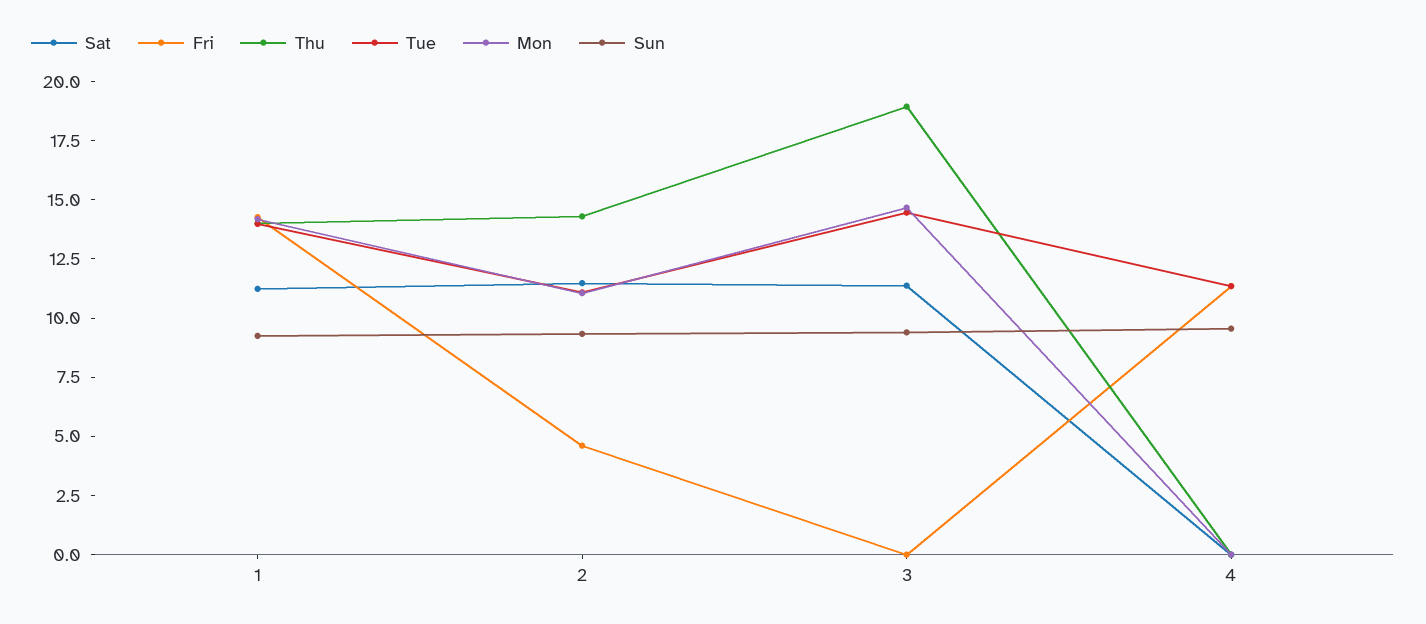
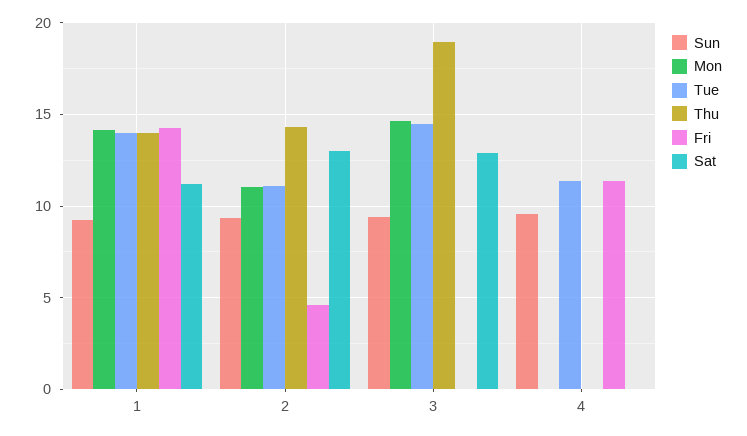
  {
    "Sat": {
      "1": 11,
-     "2": 11.5,
+     "2": 13,
-     "3": 11.5,
+     "3": 13,
      "4": 0
    },
    "Fri": {
      "1": 14.5,
      "2": 4.5,
      "3": 0,
      "4": 11.5
    },
    "Thu": {
      "1": 14,
      "2": 14.5,
      "3": 19,
      "4": 0
    },
    "Tue": {
      "1": 14,
      "2": 11,
      "3": 14.5,
      "4": 11.5
    },
    "Mon": {
      "1": 14,
      "2": 11,
      "3": 14.5,
      "4": 0
    },
    "Sun": {
      "1": 9.5,
      "2": 9.5,
      "3": 9.5,
      "4": 9.5
    }
  }

